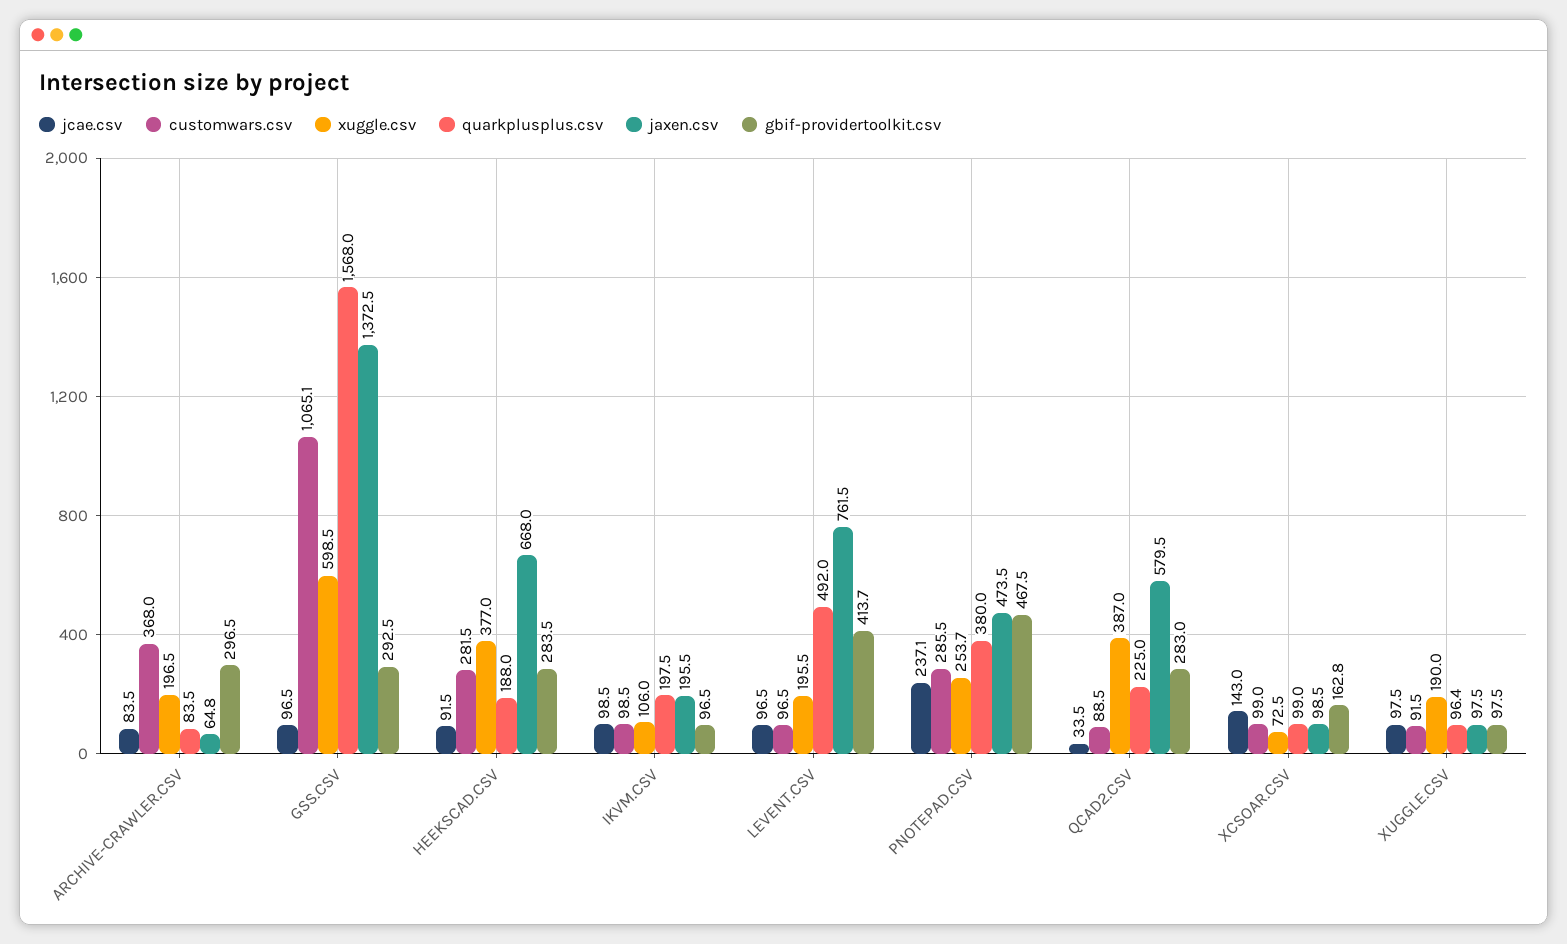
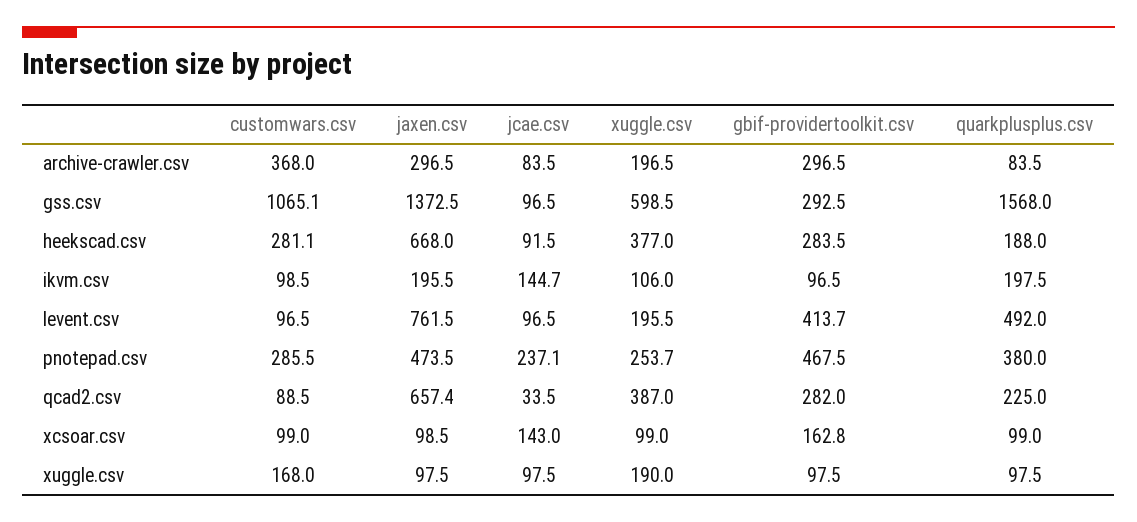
  {
    "jcae.csv": {
      "ARCHIVE-CRAWLER.CSV": 83.5,
      "GSS.CSV": 96.5,
      "HEEKSCAD.CSV": 91.5,
-     "IKVM.CSV": 98.5,
+     "IKVM.CSV": 144.7,
      "LEVENT.CSV": 96.5,
      "PNOTEPAD.CSV": 237.1,
      "QCAD2.CSV": 33.5,
      "XCSOAR.CSV": 143,
      "XUGGLE.CSV": 97.5
    },
    "customwars.csv": {
      "ARCHIVE-CRAWLER.CSV": 368,
      "GSS.CSV": 1065.1,
-     "HEEKSCAD.CSV": 281.5,
+     "HEEKSCAD.CSV": 281.1,
      "IKVM.CSV": 98.5,
      "LEVENT.CSV": 96.5,
      "PNOTEPAD.CSV": 285.5,
      "QCAD2.CSV": 88.5,
      "XCSOAR.CSV": 99,
-     "XUGGLE.CSV": 91.5
+     "XUGGLE.CSV": 168
    },
    "xuggle.csv": {
      "ARCHIVE-CRAWLER.CSV": 196.5,
      "GSS.CSV": 598.5,
      "HEEKSCAD.CSV": 377,
      "IKVM.CSV": 106,
      "LEVENT.CSV": 195.5,
      "PNOTEPAD.CSV": 253.7,
      "QCAD2.CSV": 387,
-     "XCSOAR.CSV": 72.5,
+     "XCSOAR.CSV": 99,
      "XUGGLE.CSV": 190
    },
    "quarkplusplus.csv": {
      "ARCHIVE-CRAWLER.CSV": 83.5,
      "GSS.CSV": 1568,
      "HEEKSCAD.CSV": 188,
      "IKVM.CSV": 197.5,
      "LEVENT.CSV": 492,
      "PNOTEPAD.CSV": 380,
      "QCAD2.CSV": 225,
      "XCSOAR.CSV": 99,
-     "XUGGLE.CSV": 96.4
+     "XUGGLE.CSV": 97.5
    },
    "jaxen.csv": {
-     "ARCHIVE-CRAWLER.CSV": 64.8,
+     "ARCHIVE-CRAWLER.CSV": 296.5,
      "GSS.CSV": 1372.5,
      "HEEKSCAD.CSV": 668,
      "IKVM.CSV": 195.5,
      "LEVENT.CSV": 761.5,
      "PNOTEPAD.CSV": 473.5,
-     "QCAD2.CSV": 579.5,
+     "QCAD2.CSV": 657.4,
      "XCSOAR.CSV": 98.5,
      "XUGGLE.CSV": 97.5
    },
    "gbif-providertoolkit.csv": {
      "ARCHIVE-CRAWLER.CSV": 296.5,
      "GSS.CSV": 292.5,
      "HEEKSCAD.CSV": 283.5,
      "IKVM.CSV": 96.5,
      "LEVENT.CSV": 413.7,
      "PNOTEPAD.CSV": 467.5,
-     "QCAD2.CSV": 283,
+     "QCAD2.CSV": 282,
      "XCSOAR.CSV": 162.8,
      "XUGGLE.CSV": 97.5
    }
  }

